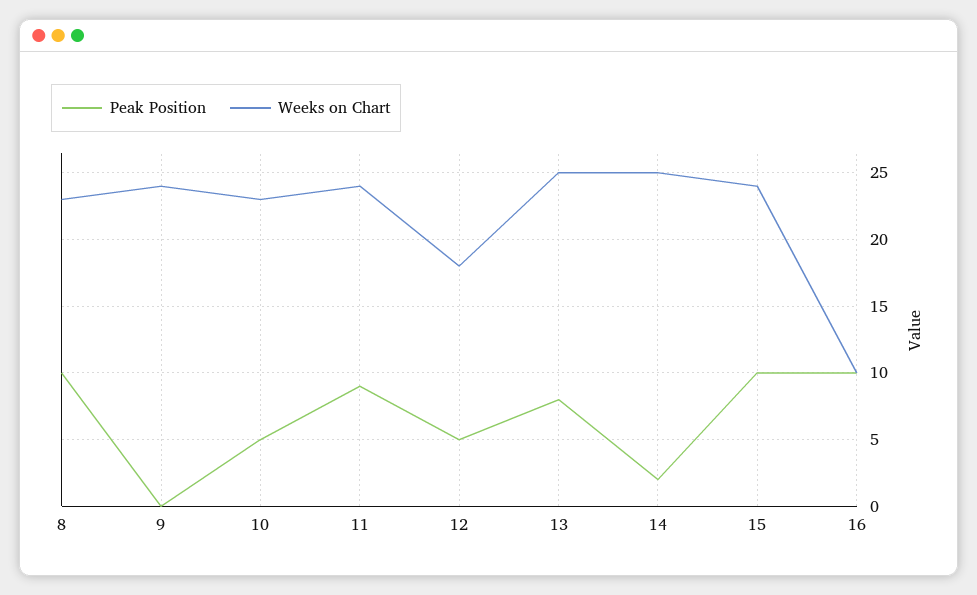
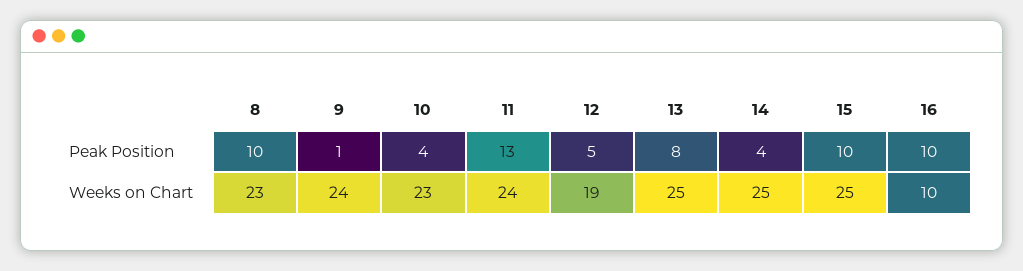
  {
    "Peak Position": {
      "8": 10,
-     "9": 0,
+     "9": 1,
-     "10": 5,
+     "10": 4,
-     "11": 9,
+     "11": 13,
      "12": 5,
      "13": 8,
-     "14": 2,
+     "14": 4,
      "15": 10,
      "16": 10
    },
    "Weeks on Chart": {
      "8": 23,
      "9": 24,
      "10": 23,
      "11": 24,
-     "12": 18,
+     "12": 19,
      "13": 25,
      "14": 25,
-     "15": 24,
+     "15": 25,
      "16": 10
    }
  }

